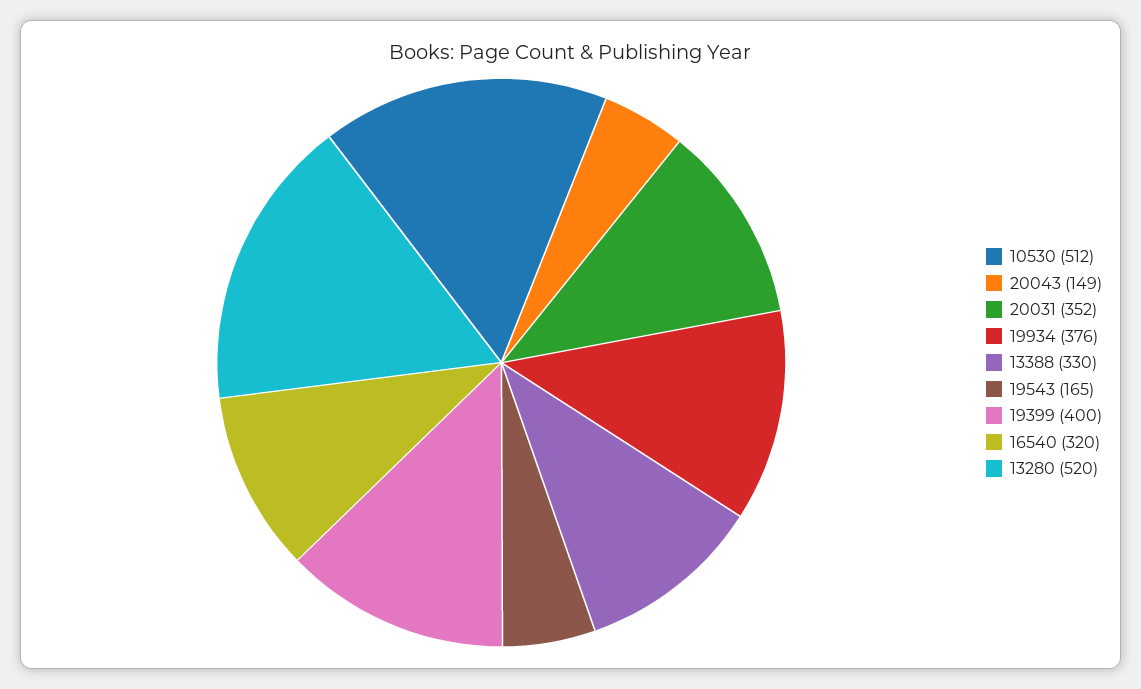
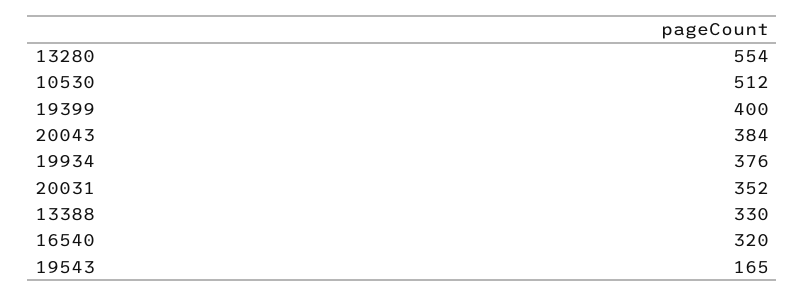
  {
    "10530": 512,
-   "20043": 149,
+   "20043": 384,
    "20031": 352,
    "19934": 376,
    "13388": 330,
    "19543": 165,
    "19399": 400,
    "16540": 320,
-   "13280": 520
+   "13280": 554
  }

